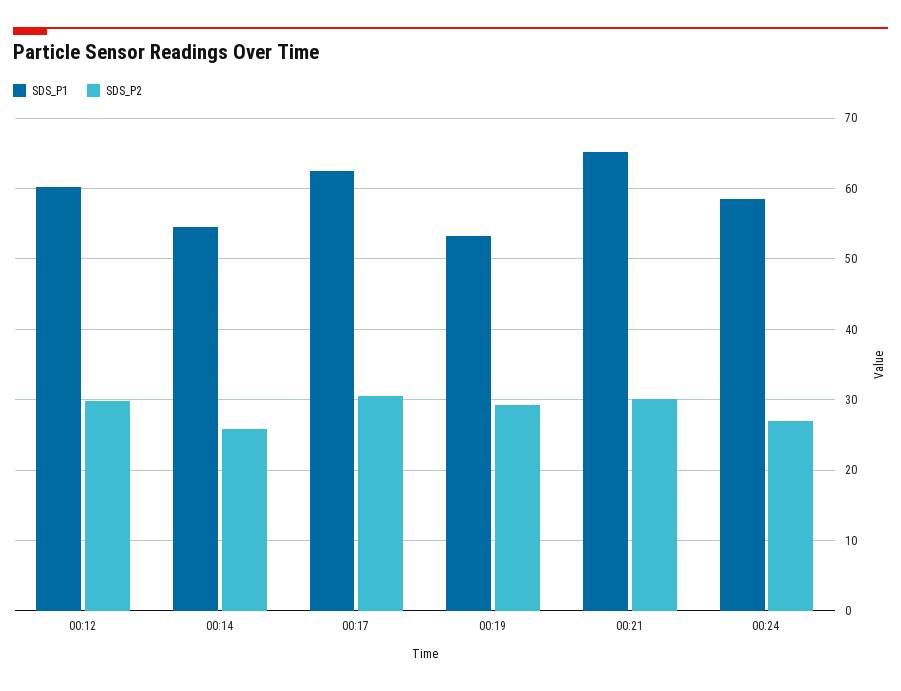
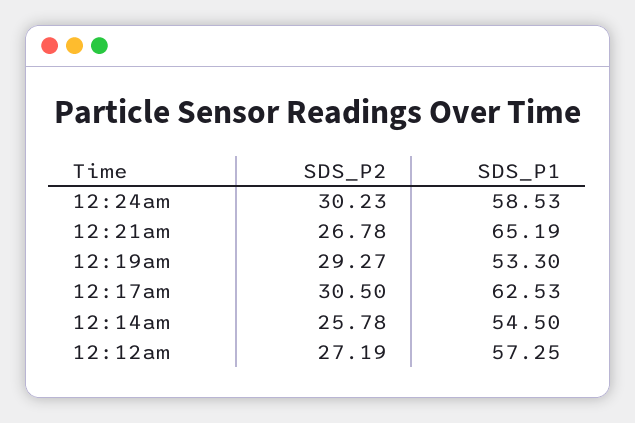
  {
    "SDS_P1": {
-     "00:12": 60,
+     "00:12": 57.25,
      "00:14": 54.5,
      "00:17": 62.53,
      "00:19": 53.3,
      "00:21": 65.19,
      "00:24": 58.53
    },
    "SDS_P2": {
-     "00:12": 30,
+     "00:12": 27.19,
      "00:14": 25.78,
      "00:17": 30.5,
      "00:19": 29.27,
-     "00:21": 30,
+     "00:21": 26.78,
-     "00:24": 27
+     "00:24": 30.23
    }
  }

